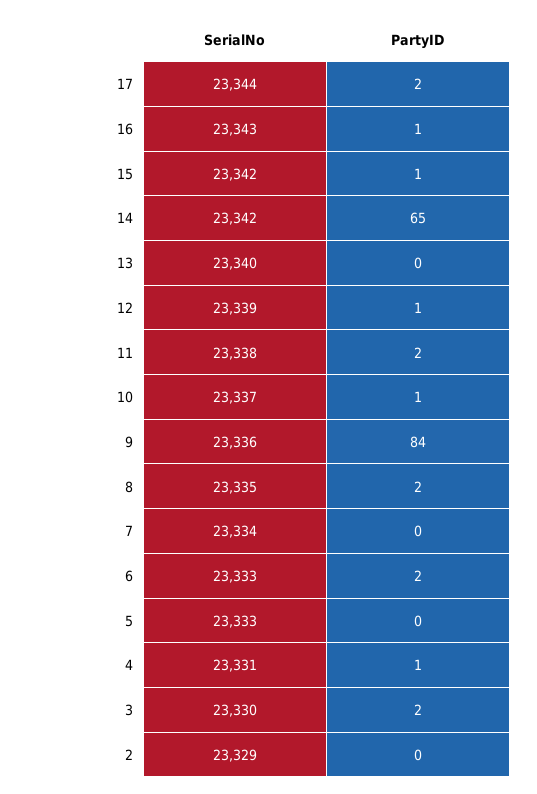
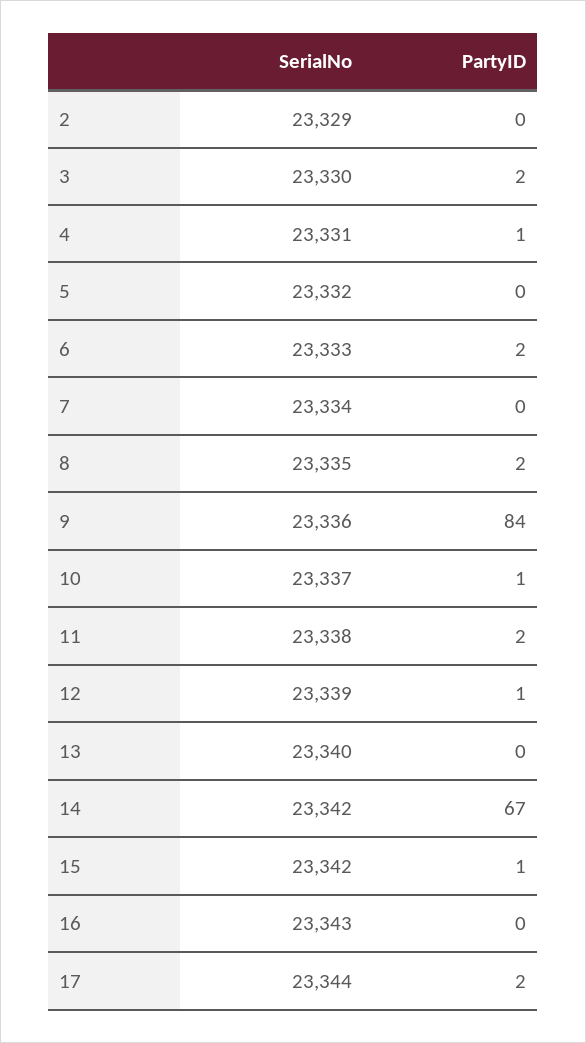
  {
    "SerialNo": {
      "17": 23344,
      "16": 23343,
      "15": 23342,
      "14": 23342,
      "13": 23340,
      "12": 23339,
      "11": 23338,
      "10": 23337,
      "9": 23336,
      "8": 23335,
      "7": 23334,
      "6": 23333,
-     "5": 23333,
+     "5": 23332,
      "4": 23331,
      "3": 23330,
      "2": 23329
    },
    "PartyID": {
      "17": 2,
-     "16": 1,
+     "16": 0,
      "15": 1,
-     "14": 65,
+     "14": 67,
      "13": 0,
      "12": 1,
      "11": 2,
      "10": 1,
      "9": 84,
      "8": 2,
      "7": 0,
      "6": 2,
      "5": 0,
      "4": 1,
      "3": 2,
      "2": 0
    }
  }

